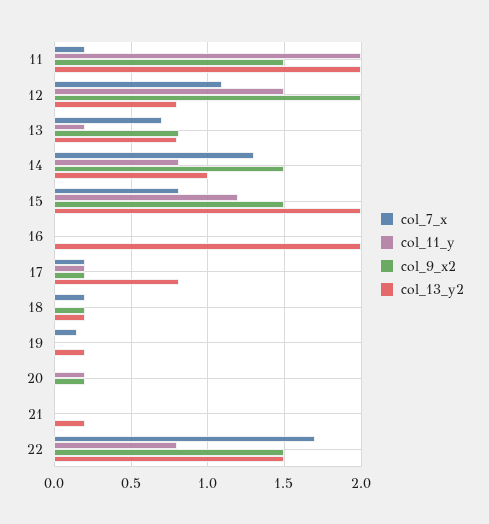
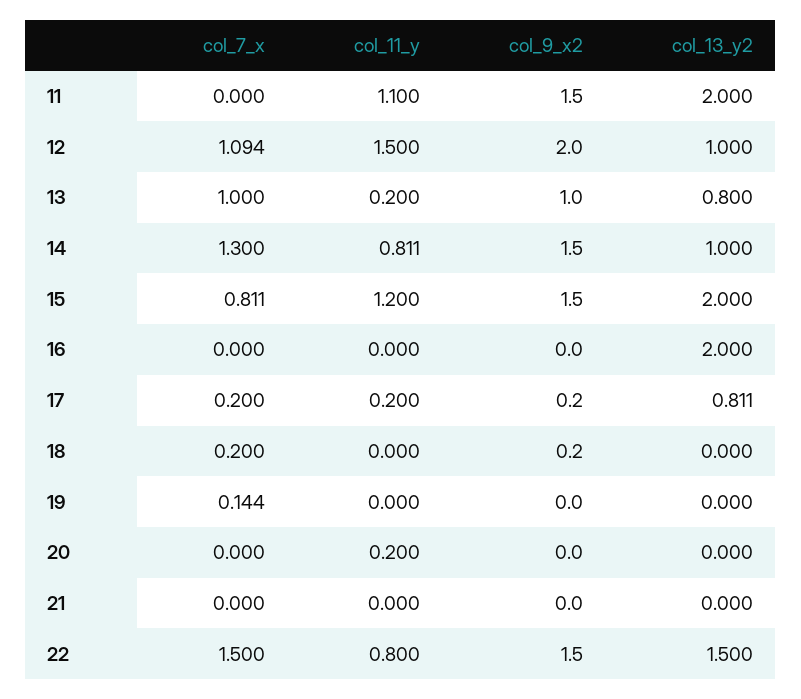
  {
    "col_7_x": {
-     "11": 0.2,
+     "11": 0,
      "12": 1.094,
-     "13": 0.7,
+     "13": 1,
      "14": 1.3,
      "15": 0.811,
      "16": 0,
      "17": 0.2,
      "18": 0.2,
      "19": 0.144,
      "20": 0,
      "21": 0,
-     "22": 1.7
+     "22": 1.5
    },
    "col_11_y": {
-     "11": 2,
+     "11": 1.1,
      "12": 1.5,
      "13": 0.2,
      "14": 0.811,
      "15": 1.2,
      "16": 0,
      "17": 0.2,
      "18": 0,
      "19": 0,
      "20": 0.2,
      "21": 0,
      "22": 0.8
    },
    "col_9_x2": {
      "11": 1.5,
      "12": 2,
-     "13": 0.8,
+     "13": 1,
      "14": 1.5,
      "15": 1.5,
      "16": 0,
      "17": 0.2,
      "18": 0.2,
      "19": 0,
-     "20": 0.2,
+     "20": 0,
      "21": 0,
      "22": 1.5
    },
    "col_13_y2": {
      "11": 2,
-     "12": 0.8,
+     "12": 1,
      "13": 0.8,
      "14": 1,
      "15": 2,
      "16": 2,
      "17": 0.811,
-     "18": 0.2,
+     "18": 0,
-     "19": 0.2,
+     "19": 0,
      "20": 0,
-     "21": 0.2,
+     "21": 0,
      "22": 1.5
    }
  }

